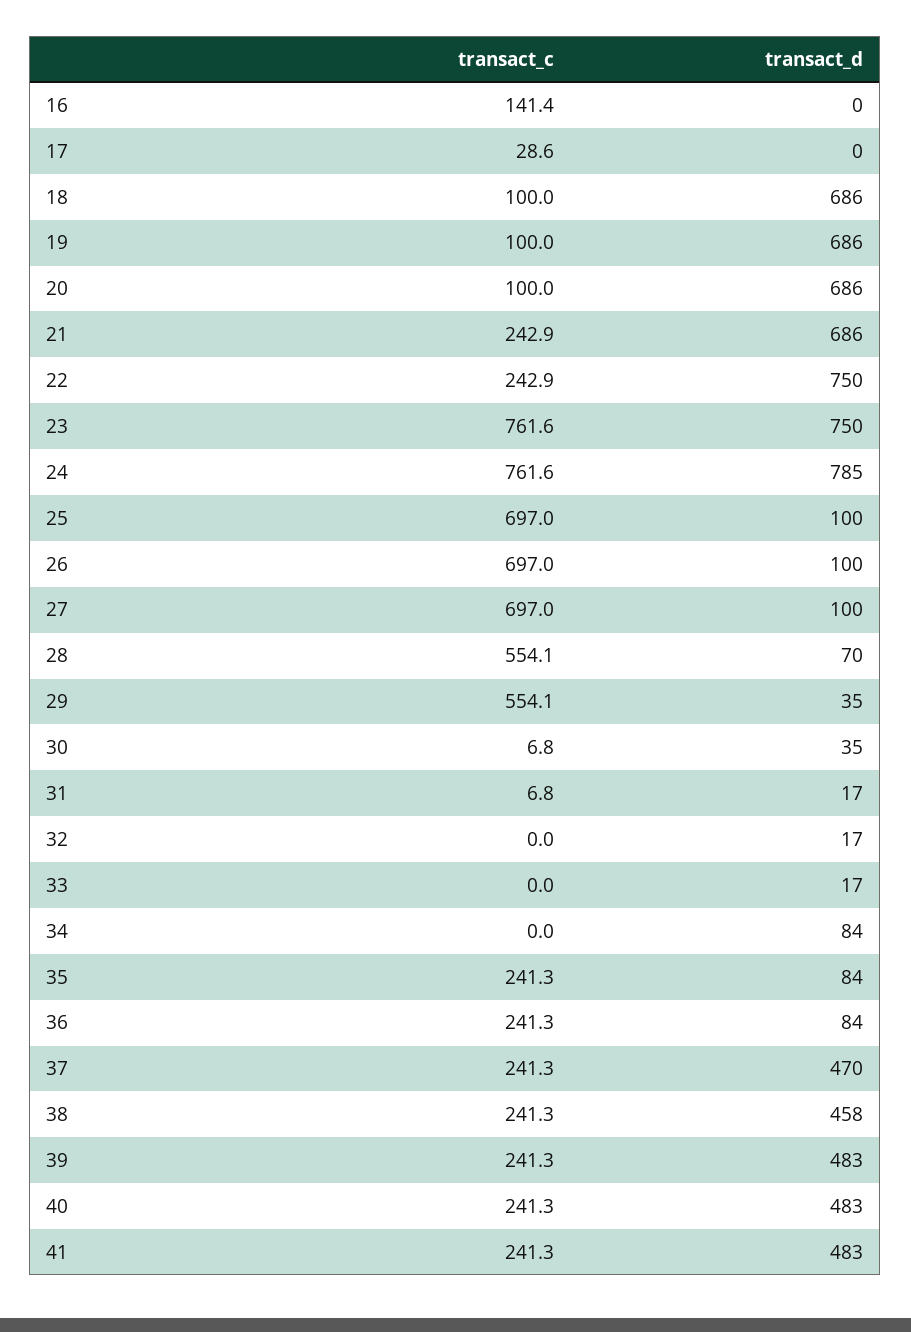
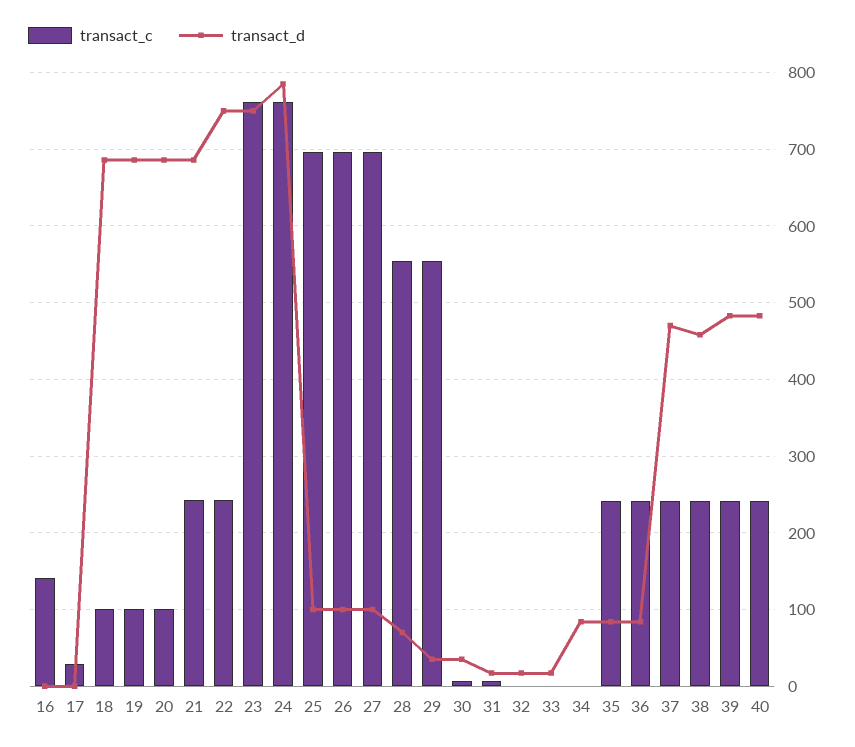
  {
    "transact_c": {
      "16": 141.4,
      "17": 28.6,
      "18": 100,
      "19": 100,
      "20": 100,
      "21": 242.9,
      "22": 242.9,
      "23": 761.6,
      "24": 761.6,
      "25": 697,
      "26": 697,
      "27": 697,
      "28": 554.1,
      "29": 554.1,
      "30": 6.8,
      "31": 6.8,
      "32": 0,
      "33": 0,
      "34": 0,
      "35": 241.3,
      "36": 241.3,
      "37": 241.3,
      "38": 241.3,
      "39": 241.3,
-     "40": 241.3,
+     "40": 241.3
-     "41": 241.3
    },
    "transact_d": {
      "16": 0,
      "17": 0,
      "18": 686,
      "19": 686,
      "20": 686,
      "21": 686,
      "22": 750,
      "23": 750,
      "24": 785,
      "25": 100,
      "26": 100,
      "27": 100,
      "28": 70,
      "29": 35,
      "30": 35,
      "31": 17,
      "32": 17,
      "33": 17,
      "34": 84,
      "35": 84,
      "36": 84,
      "37": 470,
      "38": 458,
      "39": 483,
-     "40": 483,
+     "40": 483
-     "41": 483
    }
  }

